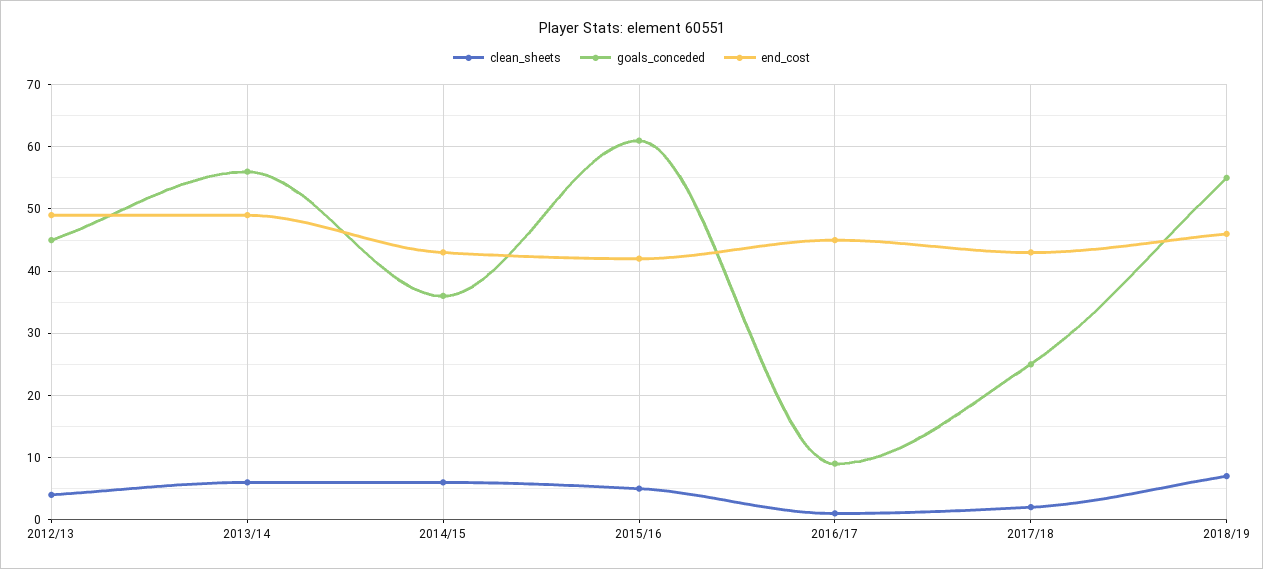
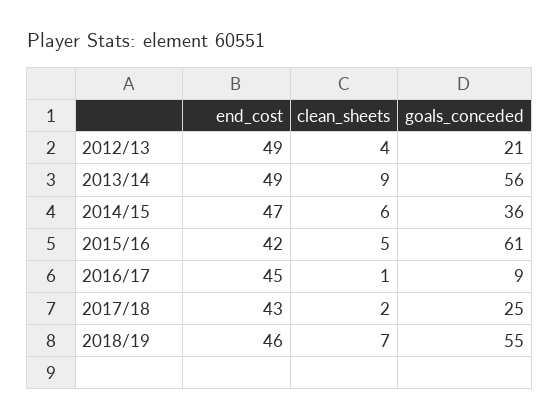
  {
    "clean_sheets": {
      "2012/13": 4,
-     "2013/14": 6,
+     "2013/14": 9,
      "2014/15": 6,
      "2015/16": 5,
      "2016/17": 1,
      "2017/18": 2,
      "2018/19": 7
    },
    "goals_conceded": {
-     "2012/13": 45,
+     "2012/13": 21,
      "2013/14": 56,
      "2014/15": 36,
      "2015/16": 61,
      "2016/17": 9,
      "2017/18": 25,
      "2018/19": 55
    },
    "end_cost": {
      "2012/13": 49,
      "2013/14": 49,
-     "2014/15": 43,
+     "2014/15": 47,
      "2015/16": 42,
      "2016/17": 45,
      "2017/18": 43,
      "2018/19": 46
    }
  }

